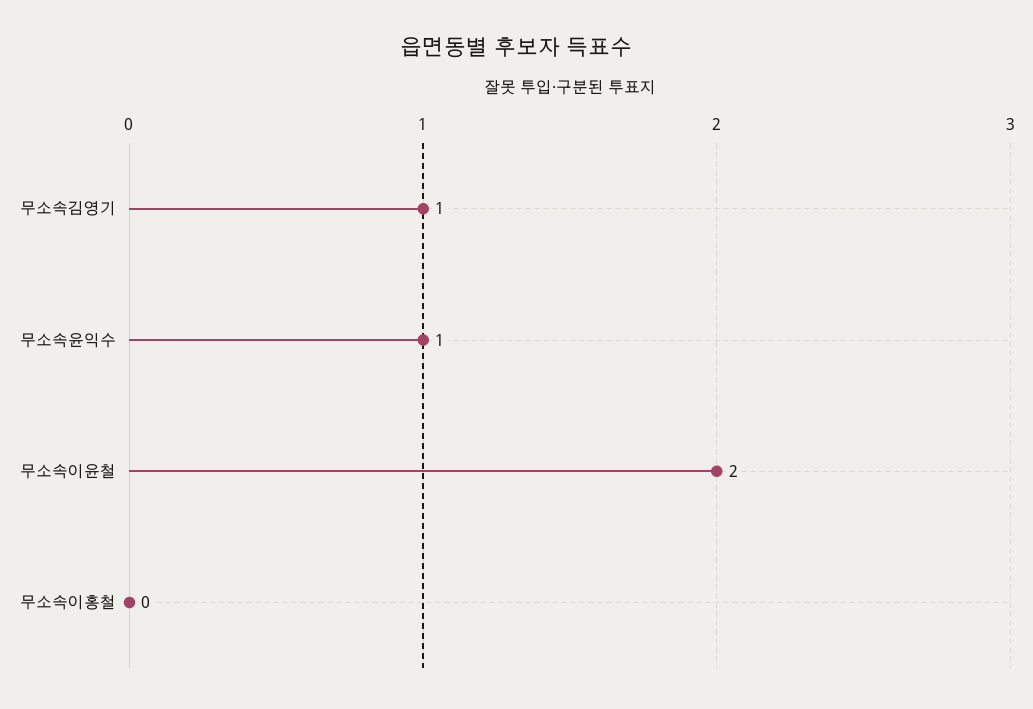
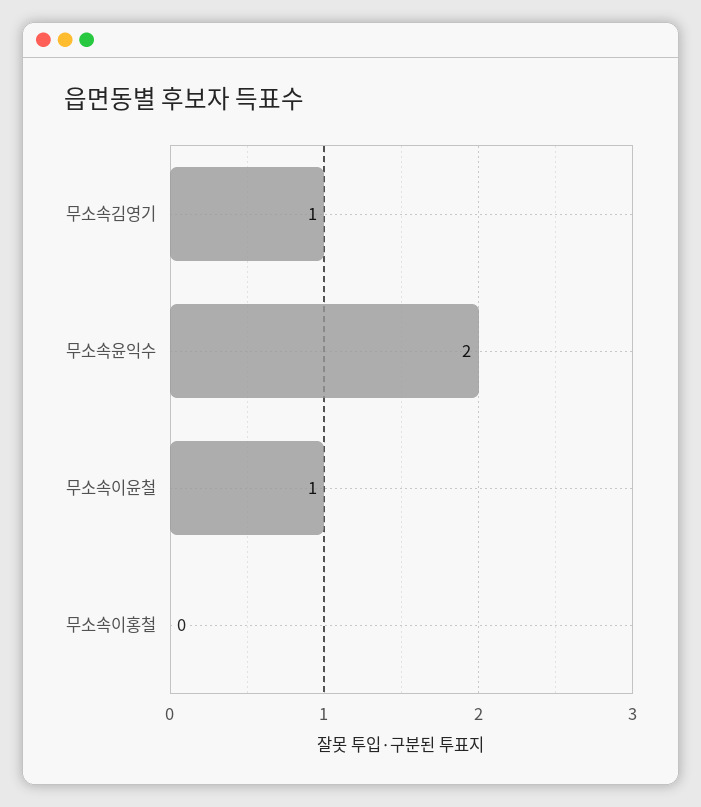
  {
    "무소속김영기": 1,
-   "무소속윤익수": 1,
+   "무소속윤익수": 2,
-   "무소속이윤철": 2,
+   "무소속이윤철": 1,
    "무소속이홍철": 0
  }

